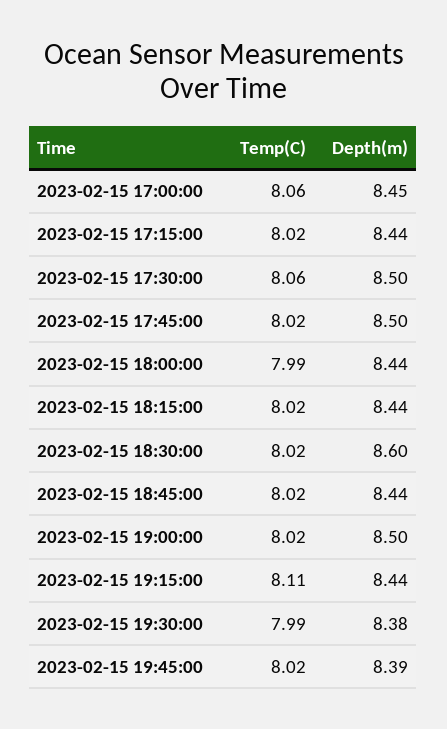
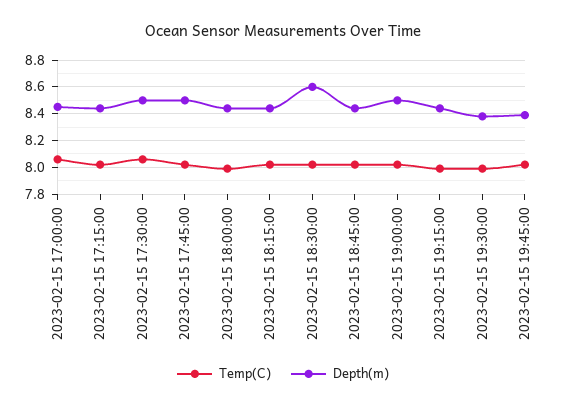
  {
    "Temp(C)": {
      "2023-02-15 17:00:00": 8.06,
      "2023-02-15 17:15:00": 8.02,
      "2023-02-15 17:30:00": 8.06,
      "2023-02-15 17:45:00": 8.02,
      "2023-02-15 18:00:00": 7.99,
      "2023-02-15 18:15:00": 8.02,
      "2023-02-15 18:30:00": 8.02,
      "2023-02-15 18:45:00": 8.02,
      "2023-02-15 19:00:00": 8.02,
-     "2023-02-15 19:15:00": 8.11,
+     "2023-02-15 19:15:00": 8,
      "2023-02-15 19:30:00": 7.99,
      "2023-02-15 19:45:00": 8.02
    },
    "Depth(m)": {
      "2023-02-15 17:00:00": 8.45,
      "2023-02-15 17:15:00": 8.44,
      "2023-02-15 17:30:00": 8.5,
      "2023-02-15 17:45:00": 8.5,
      "2023-02-15 18:00:00": 8.44,
      "2023-02-15 18:15:00": 8.44,
      "2023-02-15 18:30:00": 8.6,
      "2023-02-15 18:45:00": 8.44,
      "2023-02-15 19:00:00": 8.5,
      "2023-02-15 19:15:00": 8.44,
      "2023-02-15 19:30:00": 8.38,
      "2023-02-15 19:45:00": 8.39
    }
  }

